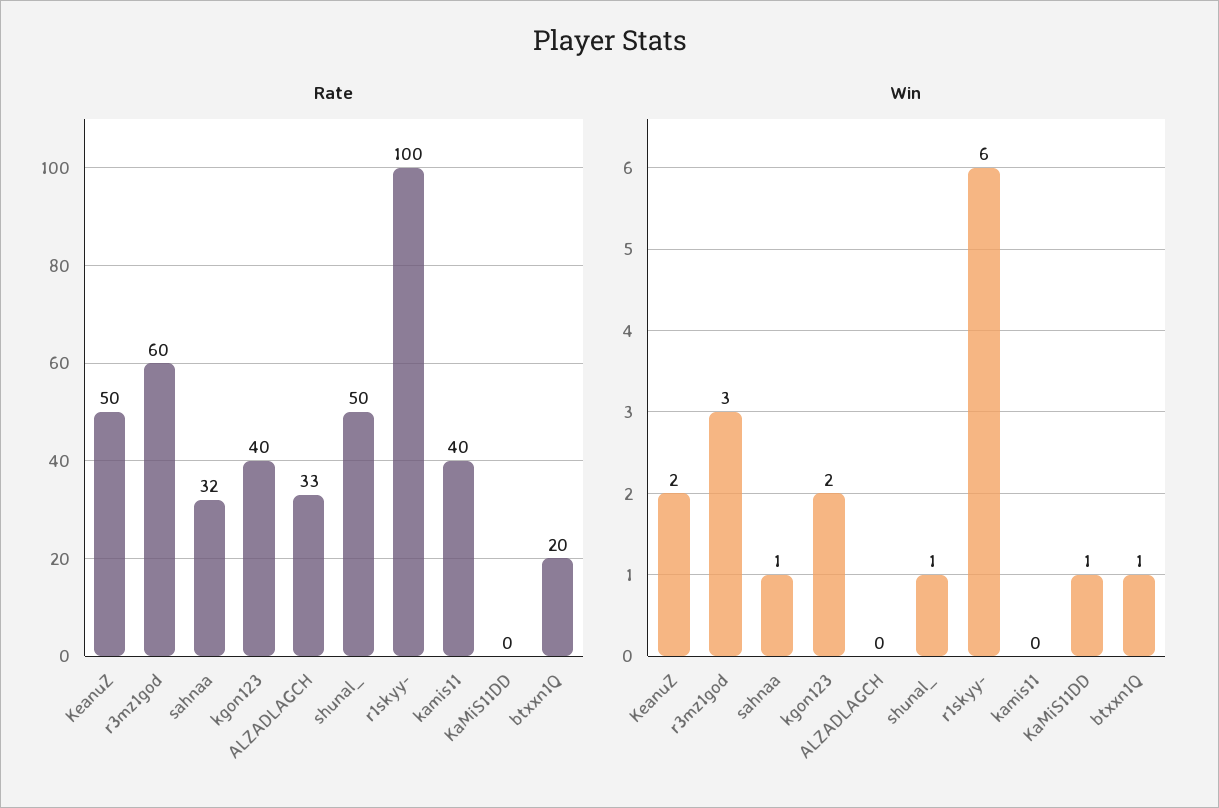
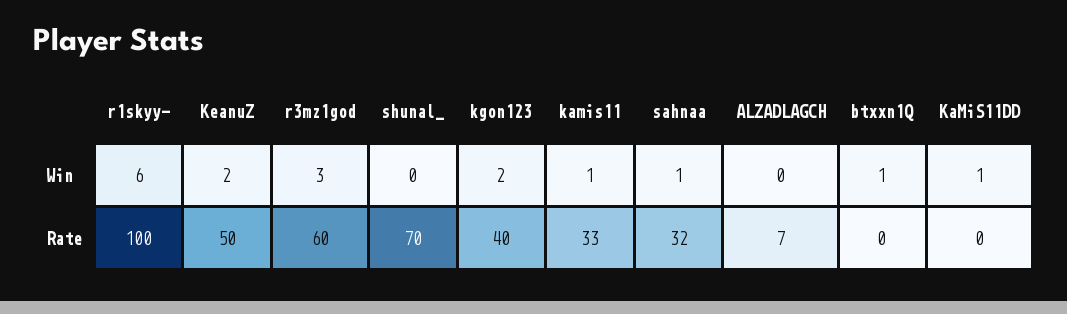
  {
    "Rate": {
      "KeanuZ": 50,
      "r3mz1god": 60,
      "sahnaa": 32,
      "kgon123": 40,
-     "ALZADLAGCH": 33,
+     "ALZADLAGCH": 7,
-     "shunal_": 50,
+     "shunal_": 70,
      "r1skyy-": 100,
-     "kamis11": 40,
+     "kamis11": 33,
      "KaMiS11DD": 0,
-     "btxxn1Q": 20
+     "btxxn1Q": 0
    },
    "Win": {
      "KeanuZ": 2,
      "r3mz1god": 3,
      "sahnaa": 1,
      "kgon123": 2,
      "ALZADLAGCH": 0,
-     "shunal_": 1,
+     "shunal_": 0,
      "r1skyy-": 6,
-     "kamis11": 0,
+     "kamis11": 1,
      "KaMiS11DD": 1,
      "btxxn1Q": 1
    }
  }

